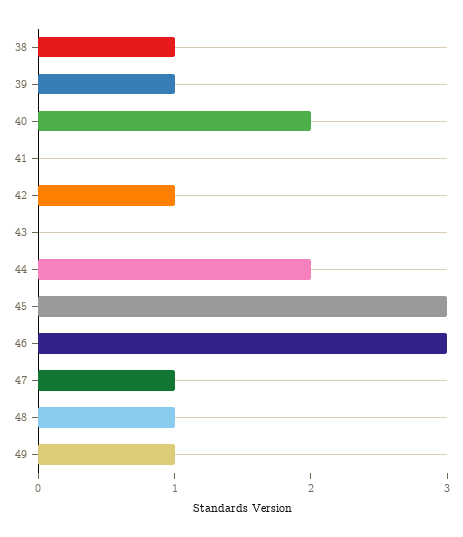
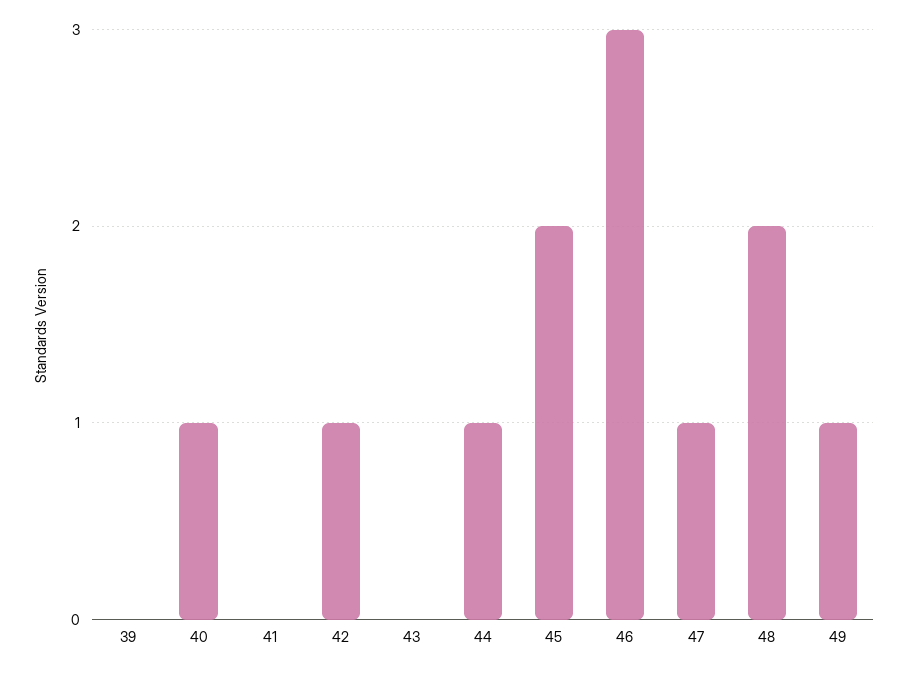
  {
-   "38": 1,
-   "39": 1,
+   "39": 0,
-   "40": 2,
+   "40": 1,
    "41": 0,
    "42": 1,
    "43": 0,
-   "44": 2,
+   "44": 1,
-   "45": 3,
+   "45": 2,
    "46": 3,
    "47": 1,
-   "48": 1,
+   "48": 2,
    "49": 1
  }

